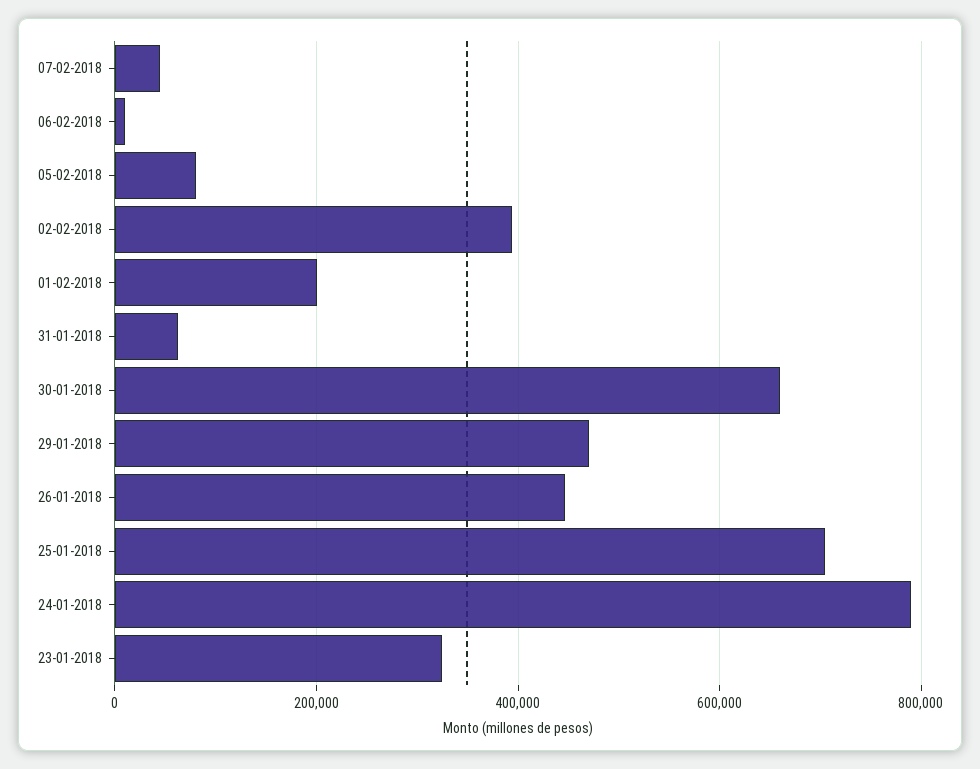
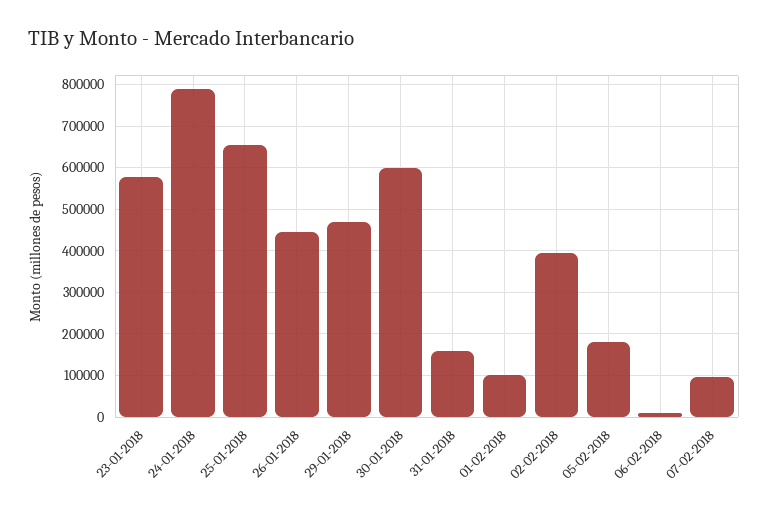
  {
-   "07-02-2018": 40000,
+   "07-02-2018": 100000,
    "06-02-2018": 20000,
-   "05-02-2018": 80000,
+   "05-02-2018": 180000,
    "02-02-2018": 400000,
-   "01-02-2018": 200000,
+   "01-02-2018": 100000,
-   "31-01-2018": 60000,
+   "31-01-2018": 160000,
-   "30-01-2018": 660000,
+   "30-01-2018": 600000,
    "29-01-2018": 480000,
    "26-01-2018": 440000,
-   "25-01-2018": 700000,
+   "25-01-2018": 660000,
    "24-01-2018": 800000,
-   "23-01-2018": 320000
+   "23-01-2018": 580000
  }

